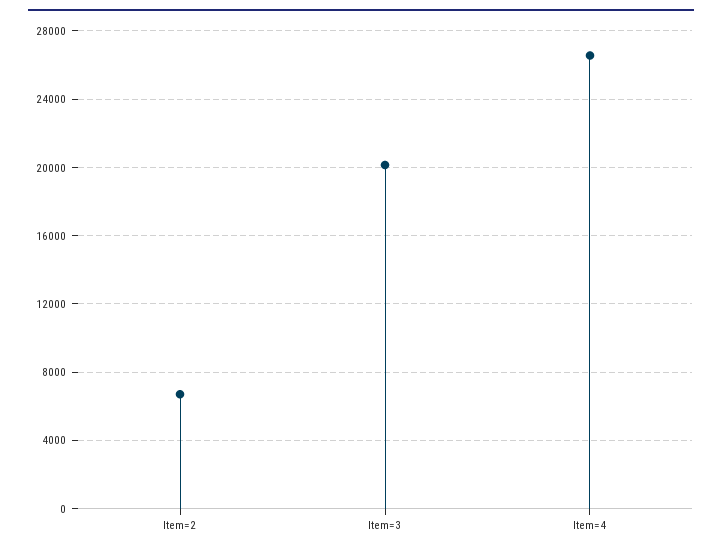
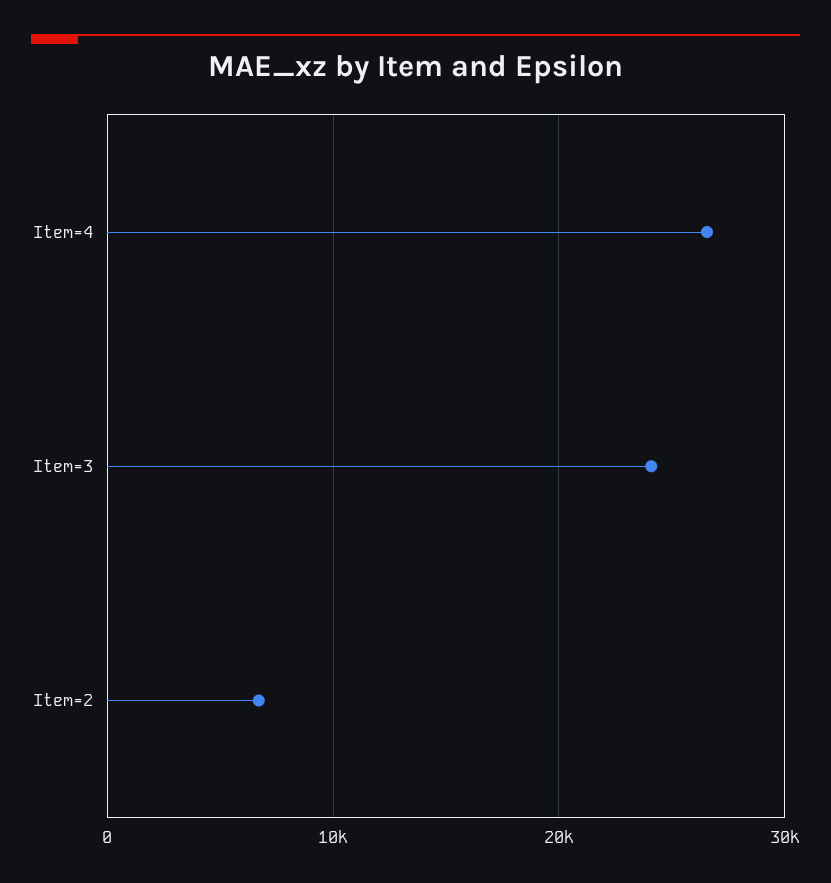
  {
    "Item=2": 6500,
-   "Item=3": 20000,
+   "Item=3": 24000,
    "Item=4": 26500
  }

